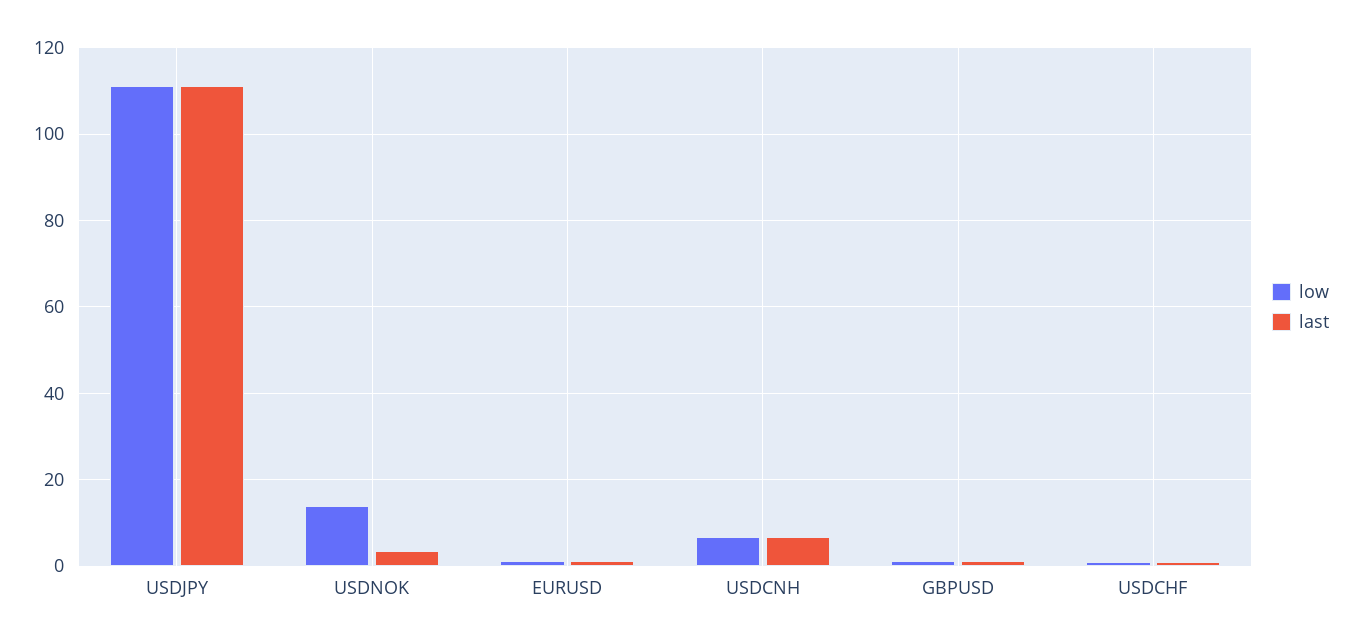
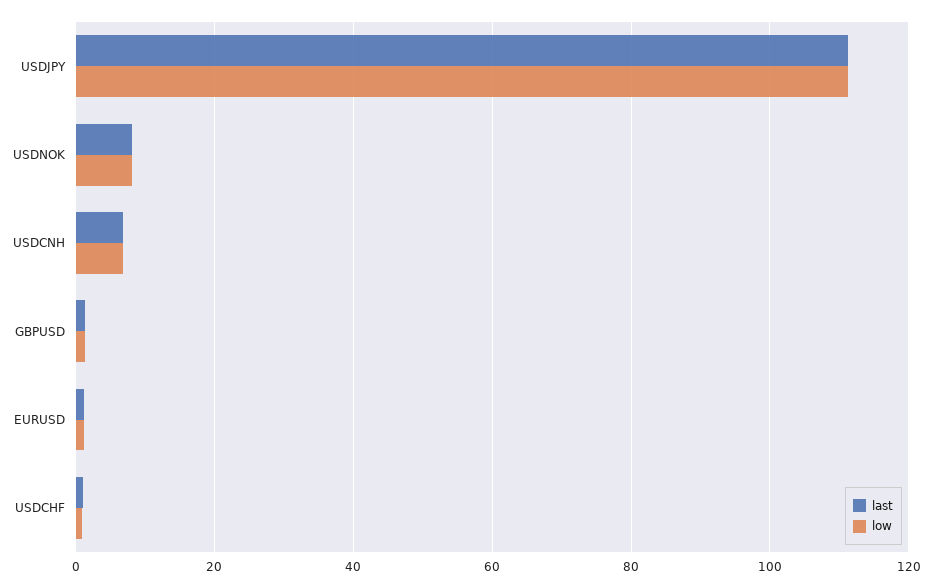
  {
    "low": {
      "USDJPY": 112,
-     "USDNOK": 14,
+     "USDNOK": 8,
      "EURUSD": 2,
      "USDCNH": 6,
      "GBPUSD": 2,
      "USDCHF": 0
    },
    "last": {
      "USDJPY": 112,
-     "USDNOK": 4,
+     "USDNOK": 8,
      "EURUSD": 2,
      "USDCNH": 6,
      "GBPUSD": 2,
      "USDCHF": 0
    }
  }

